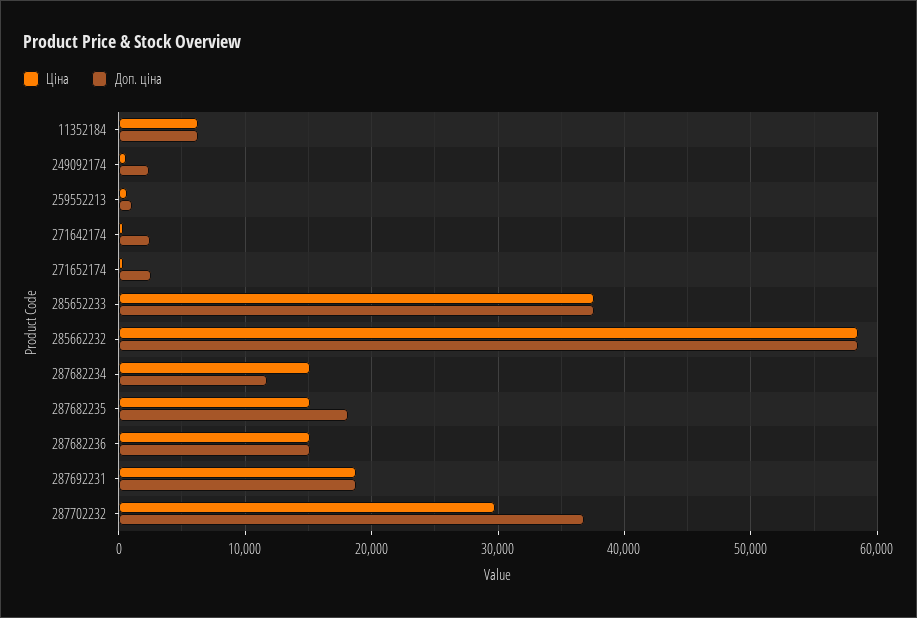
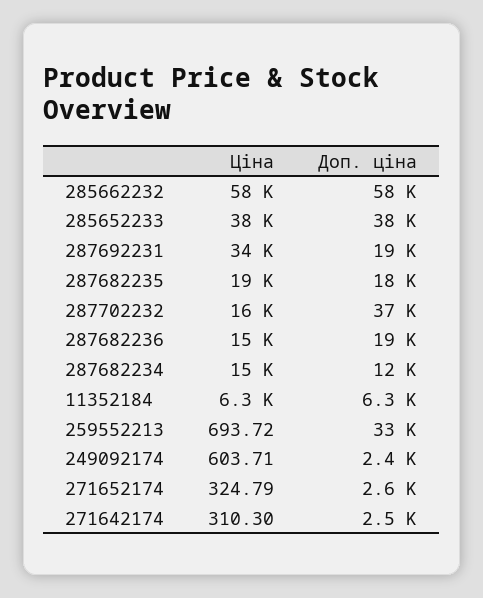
  {
    "Ціна": {
      "11352184": 6300,
      "249092174": 603.71,
      "259552213": 693.72,
      "271642174": 310.3,
      "271652174": 324.79,
      "285652233": 38000,
      "285662232": 58000,
      "287682234": 15000,
-     "287682235": 15000,
+     "287682235": 19000,
      "287682236": 15000,
-     "287692231": 19000,
+     "287692231": 34000,
-     "287702232": 30000
+     "287702232": 16000
    },
    "Доп. ціна": {
      "11352184": 6300,
      "249092174": 2400,
-     "259552213": 1000,
+     "259552213": 33000,
      "271642174": 2500,
      "271652174": 2600,
      "285652233": 38000,
      "285662232": 58000,
      "287682234": 12000,
      "287682235": 18000,
-     "287682236": 15000,
+     "287682236": 19000,
      "287692231": 19000,
      "287702232": 37000
    }
  }

